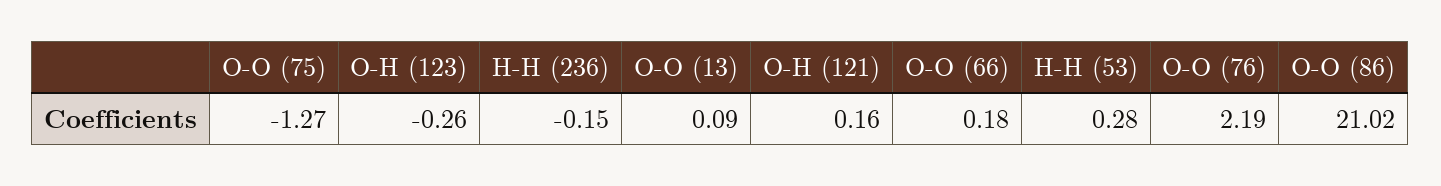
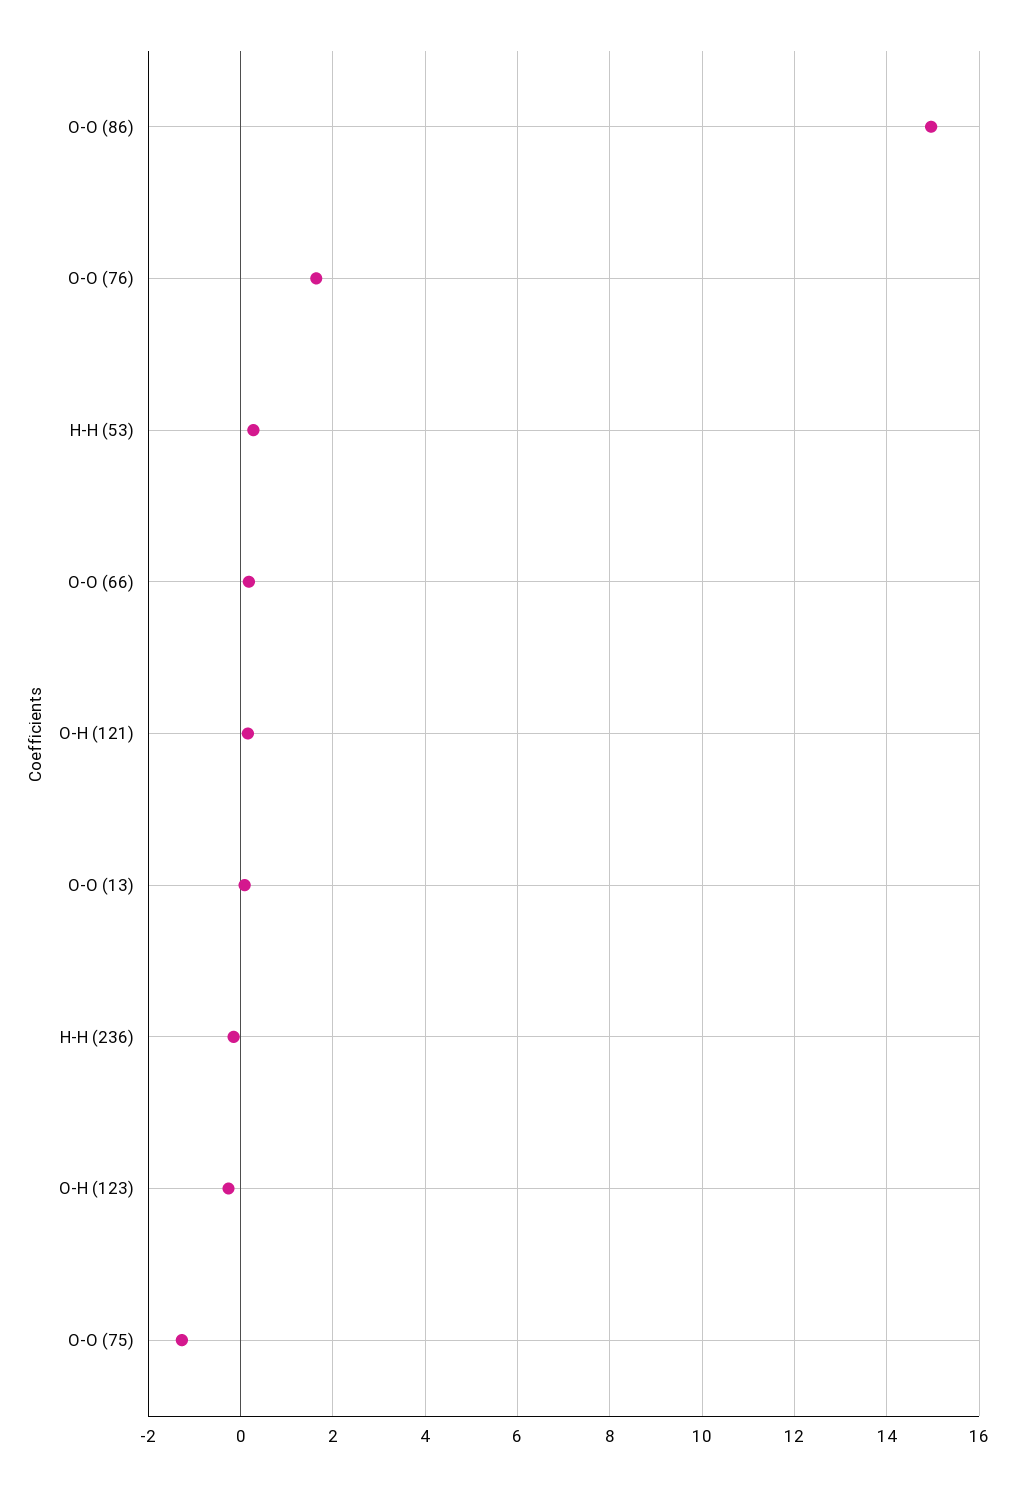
  {
    "O-O (75)": -1.27,
    "O-H (123)": -0.26,
    "H-H (236)": -0.15,
    "O-O (13)": 0.09,
    "O-H (121)": 0.16,
    "O-O (66)": 0.18,
    "H-H (53)": 0.28,
-   "O-O (76)": 2.19,
+   "O-O (76)": 1.6,
-   "O-O (86)": 21.02
+   "O-O (86)": 15
  }

